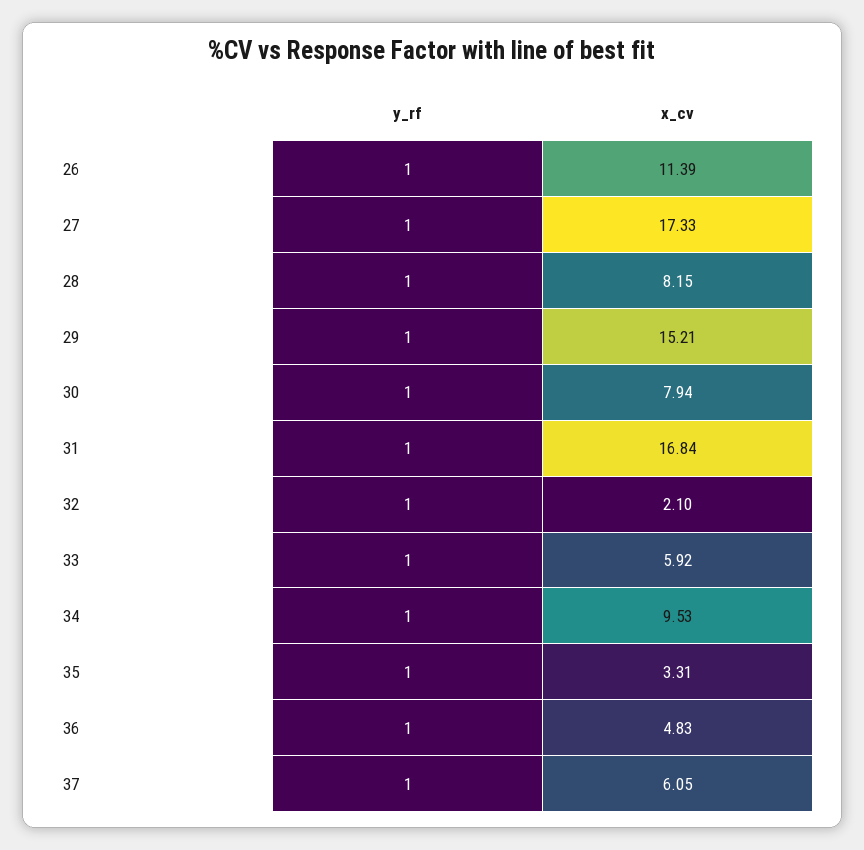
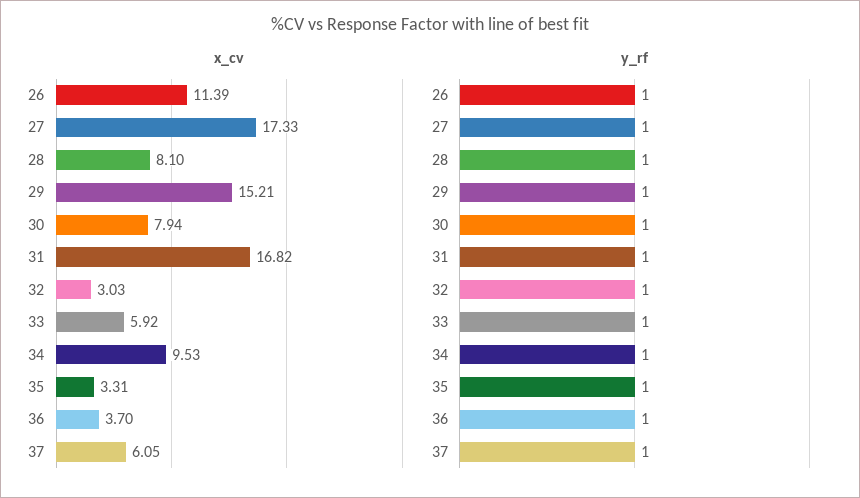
  {
    "y_rf": {
      "26": 1,
      "27": 1,
      "28": 1,
      "29": 1,
      "30": 1,
      "31": 1,
      "32": 1,
      "33": 1,
      "34": 1,
      "35": 1,
      "36": 1,
      "37": 1
    },
    "x_cv": {
      "26": 11.39,
      "27": 17.33,
-     "28": 8.15,
+     "28": 8.1,
      "29": 15.21,
      "30": 7.94,
-     "31": 16.84,
+     "31": 16.82,
-     "32": 2.1,
+     "32": 3.03,
      "33": 5.92,
      "34": 9.53,
      "35": 3.31,
-     "36": 4.83,
+     "36": 3.7,
      "37": 6.05
    }
  }

